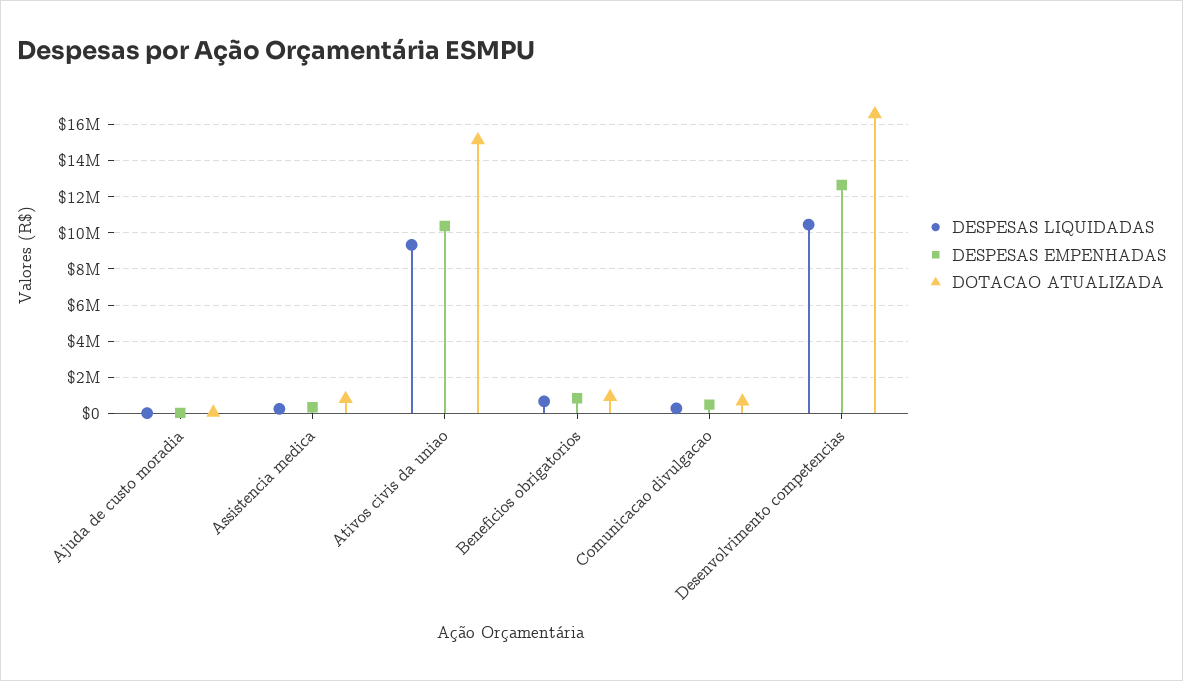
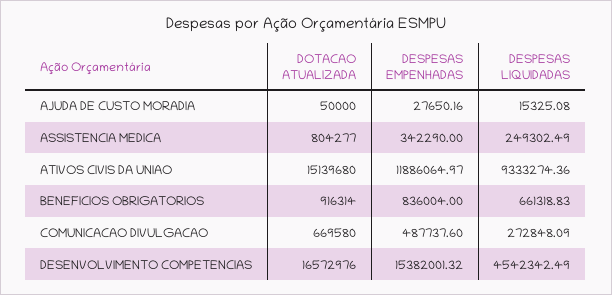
  {
    "DESPESAS LIQUIDADAS": {
      "Ajuda de custo moradia": 15325.08,
      "Assistencia medica": 249302.49,
      "Ativos civis da uniao": 9333274.36,
      "Beneficios obrigatorios": 661318.83,
      "Comunicacao divulgacao": 272848.09,
-     "Desenvolvimento competencias": 10500000
+     "Desenvolvimento competencias": 4542342.49
    },
    "DESPESAS EMPENHADAS": {
      "Ajuda de custo moradia": 27650.16,
      "Assistencia medica": 342290,
-     "Ativos civis da uniao": 10500000,
+     "Ativos civis da uniao": 11886064.97,
      "Beneficios obrigatorios": 836004,
      "Comunicacao divulgacao": 487737.6,
-     "Desenvolvimento competencias": 12500000
+     "Desenvolvimento competencias": 15382001.32
    },
    "DOTACAO ATUALIZADA": {
      "Ajuda de custo moradia": 50000,
      "Assistencia medica": 804277,
      "Ativos civis da uniao": 15139680,
      "Beneficios obrigatorios": 916314,
      "Comunicacao divulgacao": 669580,
      "Desenvolvimento competencias": 16572976
    }
  }

